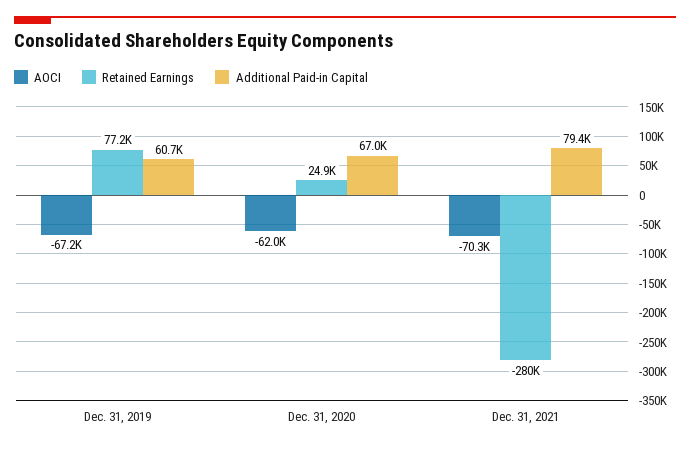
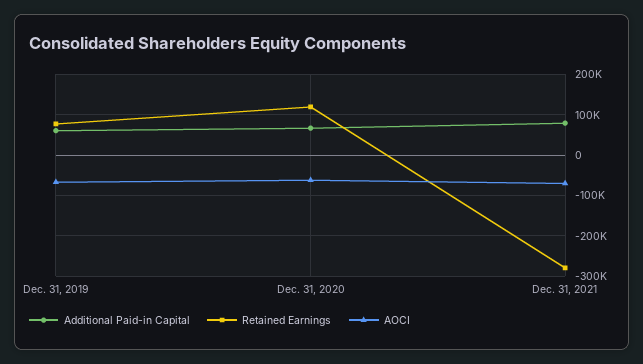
  {
    "AOCI": {
      "Dec. 31, 2019": -67200,
      "Dec. 31, 2020": -62000,
      "Dec. 31, 2021": -70300
    },
    "Retained Earnings": {
      "Dec. 31, 2019": 77200,
-     "Dec. 31, 2020": 24900,
+     "Dec. 31, 2020": 120000,
      "Dec. 31, 2021": -280000
    },
    "Additional Paid-in Capital": {
      "Dec. 31, 2019": 60700,
      "Dec. 31, 2020": 67000,
      "Dec. 31, 2021": 79400
    }
  }

